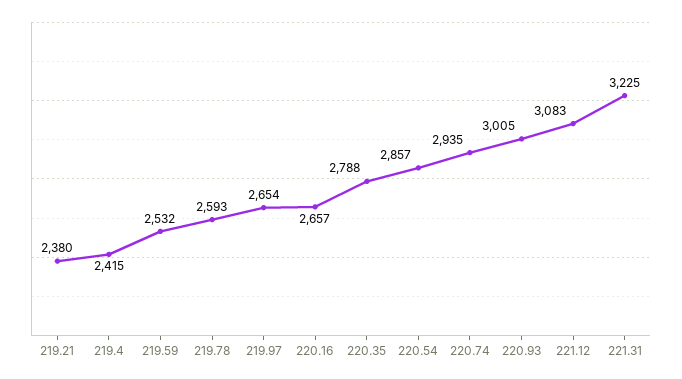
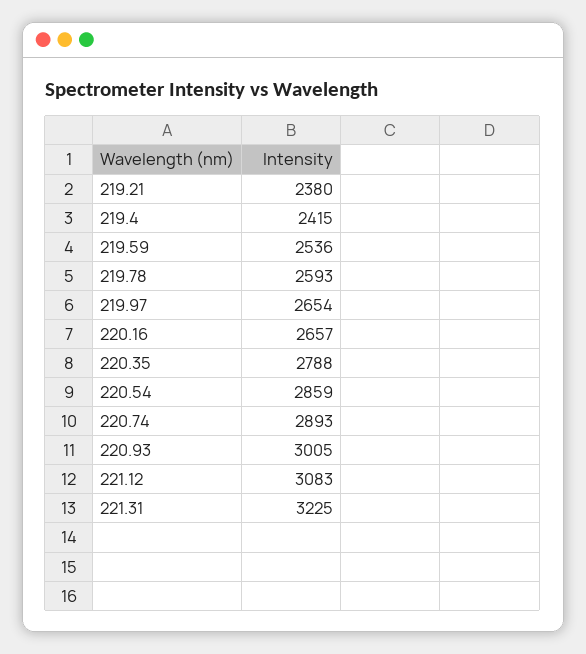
  {
    "219.21": 2380,
    "219.4": 2415,
-   "219.59": 2532,
+   "219.59": 2536,
    "219.78": 2593,
    "219.97": 2654,
    "220.16": 2657,
    "220.35": 2788,
-   "220.54": 2857,
+   "220.54": 2859,
-   "220.74": 2935,
+   "220.74": 2893,
    "220.93": 3005,
    "221.12": 3083,
    "221.31": 3225
  }

